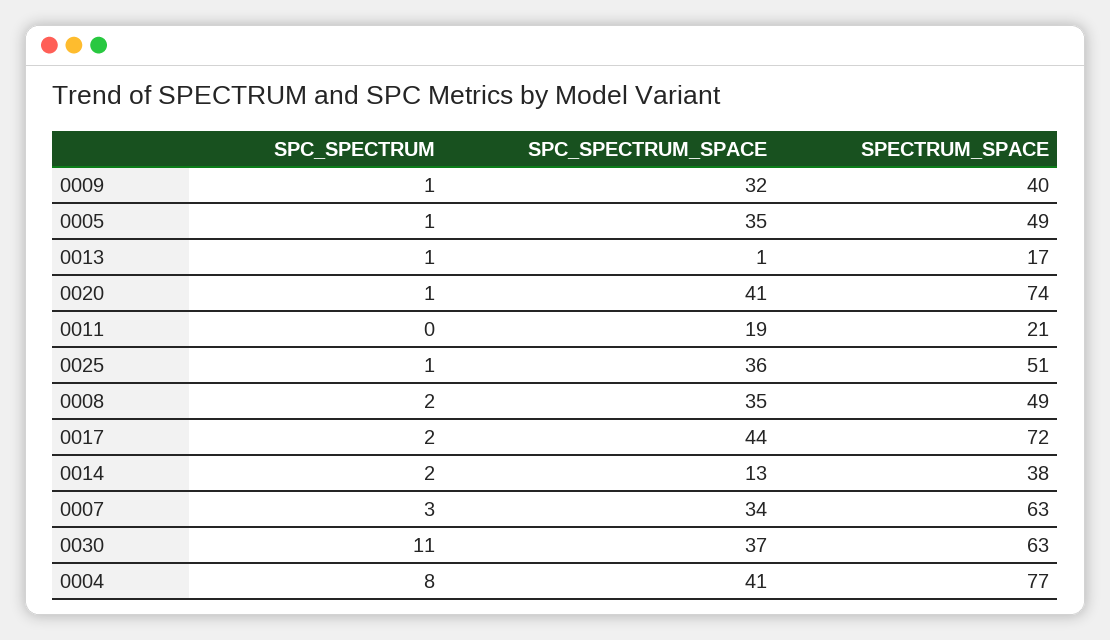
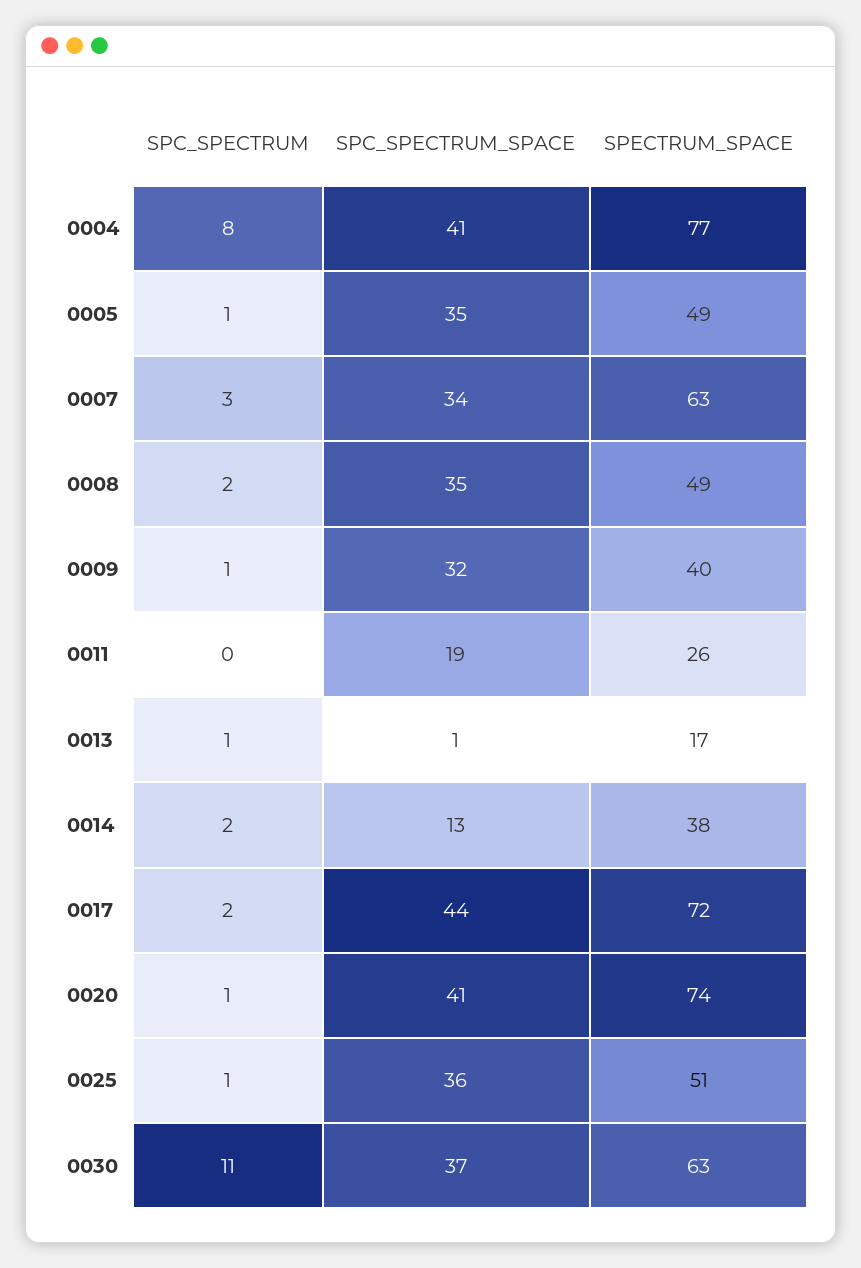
  {
    "SPC_SPECTRUM": {
      "0009": 1,
      "0005": 1,
      "0013": 1,
      "0020": 1,
      "0011": 0,
      "0025": 1,
      "0008": 2,
      "0017": 2,
      "0014": 2,
      "0007": 3,
      "0030": 11,
      "0004": 8
    },
    "SPC_SPECTRUM_SPACE": {
      "0009": 32,
      "0005": 35,
      "0013": 1,
      "0020": 41,
      "0011": 19,
      "0025": 36,
      "0008": 35,
      "0017": 44,
      "0014": 13,
      "0007": 34,
      "0030": 37,
      "0004": 41
    },
    "SPECTRUM_SPACE": {
      "0009": 40,
      "0005": 49,
      "0013": 17,
      "0020": 74,
-     "0011": 21,
+     "0011": 26,
      "0025": 51,
      "0008": 49,
      "0017": 72,
      "0014": 38,
      "0007": 63,
      "0030": 63,
      "0004": 77
    }
  }

